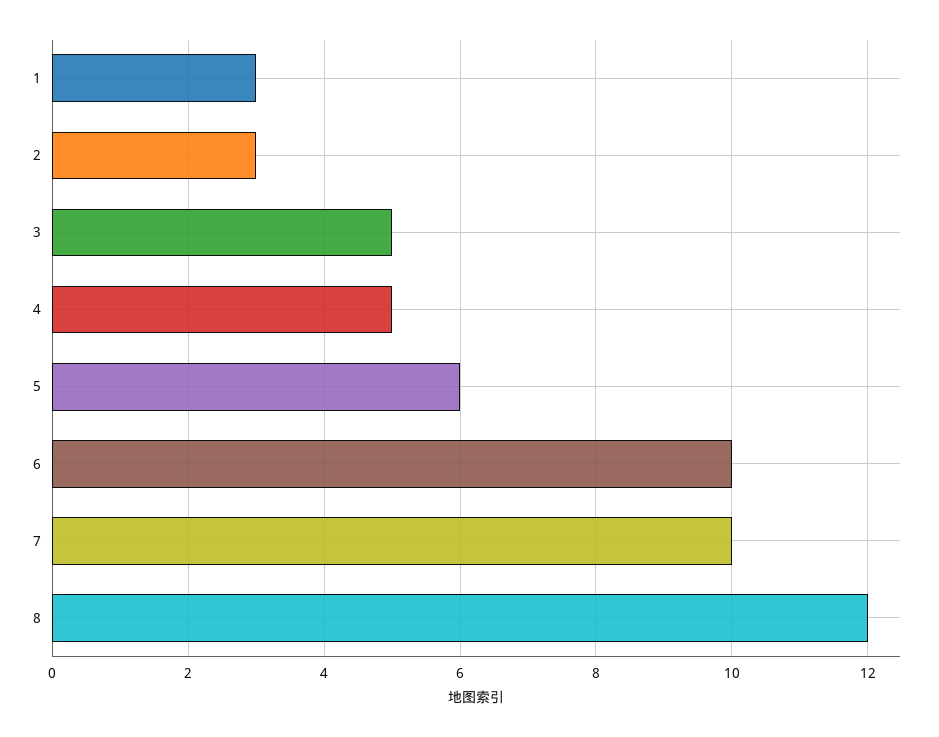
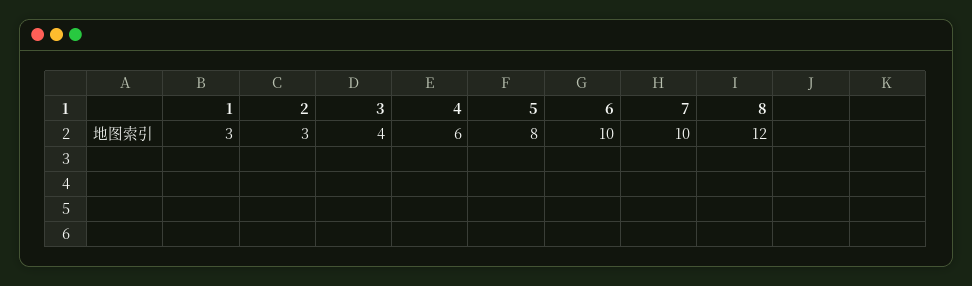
  {
    "1": 3,
    "2": 3,
-   "3": 5,
+   "3": 4,
-   "4": 5,
+   "4": 6,
-   "5": 6,
+   "5": 8,
    "6": 10,
    "7": 10,
    "8": 12
  }

